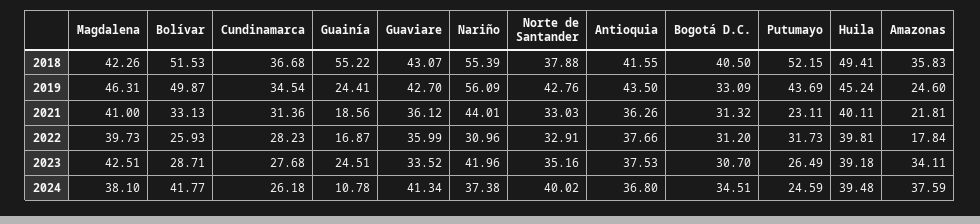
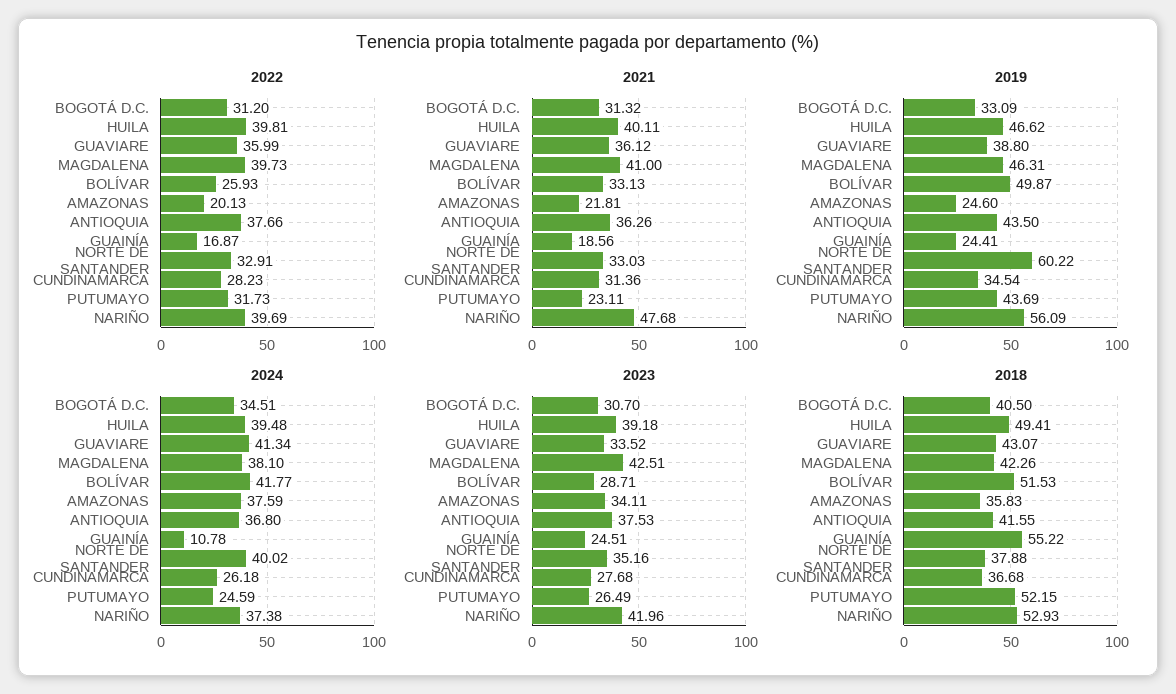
  {
    "2018": {
      "Magdalena": 42.26,
      "Bolívar": 51.53,
      "Cundinamarca": 36.68,
      "Guainía": 55.22,
      "Guaviare": 43.07,
-     "Nariño": 55.39,
+     "Nariño": 52.93,
      "Norte de Santander": 37.88,
      "Antioquia": 41.55,
      "Bogotá D.C.": 40.5,
      "Putumayo": 52.15,
      "Huila": 49.41,
      "Amazonas": 35.83
    },
    "2019": {
      "Magdalena": 46.31,
      "Bolívar": 49.87,
      "Cundinamarca": 34.54,
      "Guainía": 24.41,
-     "Guaviare": 42.7,
+     "Guaviare": 38.8,
      "Nariño": 56.09,
-     "Norte de Santander": 42.76,
+     "Norte de Santander": 60.22,
      "Antioquia": 43.5,
      "Bogotá D.C.": 33.09,
      "Putumayo": 43.69,
-     "Huila": 45.24,
+     "Huila": 46.62,
      "Amazonas": 24.6
    },
    "2021": {
      "Magdalena": 41,
      "Bolívar": 33.13,
      "Cundinamarca": 31.36,
      "Guainía": 18.56,
      "Guaviare": 36.12,
-     "Nariño": 44.01,
+     "Nariño": 47.68,
      "Norte de Santander": 33.03,
      "Antioquia": 36.26,
      "Bogotá D.C.": 31.32,
      "Putumayo": 23.11,
      "Huila": 40.11,
      "Amazonas": 21.81
    },
    "2022": {
      "Magdalena": 39.73,
      "Bolívar": 25.93,
      "Cundinamarca": 28.23,
      "Guainía": 16.87,
      "Guaviare": 35.99,
-     "Nariño": 30.96,
+     "Nariño": 39.69,
      "Norte de Santander": 32.91,
      "Antioquia": 37.66,
      "Bogotá D.C.": 31.2,
      "Putumayo": 31.73,
      "Huila": 39.81,
-     "Amazonas": 17.84
+     "Amazonas": 20.13
    },
    "2023": {
      "Magdalena": 42.51,
      "Bolívar": 28.71,
      "Cundinamarca": 27.68,
      "Guainía": 24.51,
      "Guaviare": 33.52,
      "Nariño": 41.96,
      "Norte de Santander": 35.16,
      "Antioquia": 37.53,
      "Bogotá D.C.": 30.7,
      "Putumayo": 26.49,
      "Huila": 39.18,
      "Amazonas": 34.11
    },
    "2024": {
      "Magdalena": 38.1,
      "Bolívar": 41.77,
      "Cundinamarca": 26.18,
      "Guainía": 10.78,
      "Guaviare": 41.34,
      "Nariño": 37.38,
      "Norte de Santander": 40.02,
      "Antioquia": 36.8,
      "Bogotá D.C.": 34.51,
      "Putumayo": 24.59,
      "Huila": 39.48,
      "Amazonas": 37.59
    }
  }

